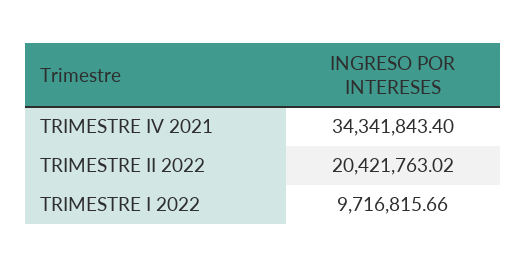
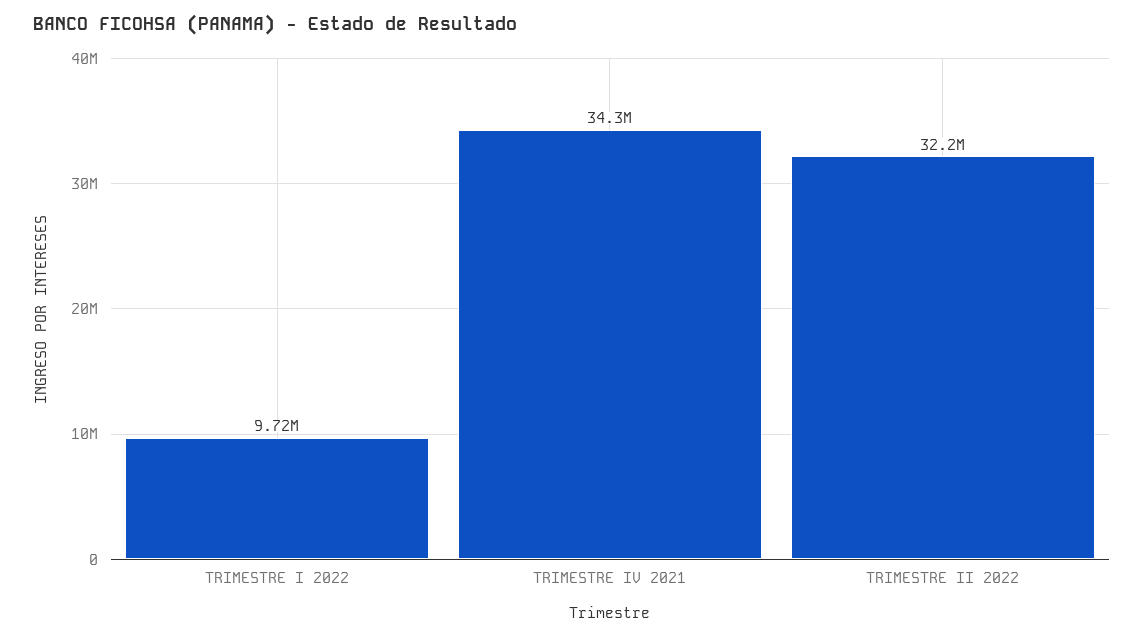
  {
    "TRIMESTRE IV 2021": 34341843.4,
-   "TRIMESTRE II 2022": 20421763.02,
+   "TRIMESTRE II 2022": 32200000,
    "TRIMESTRE I 2022": 9716815.66
  }

